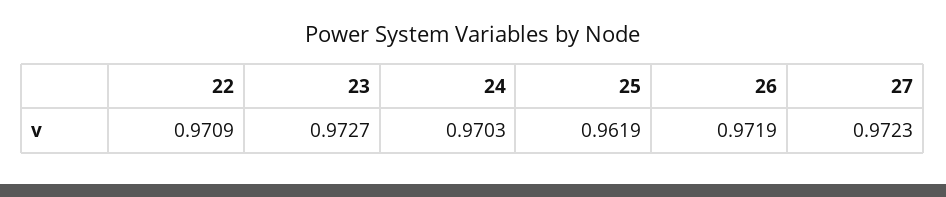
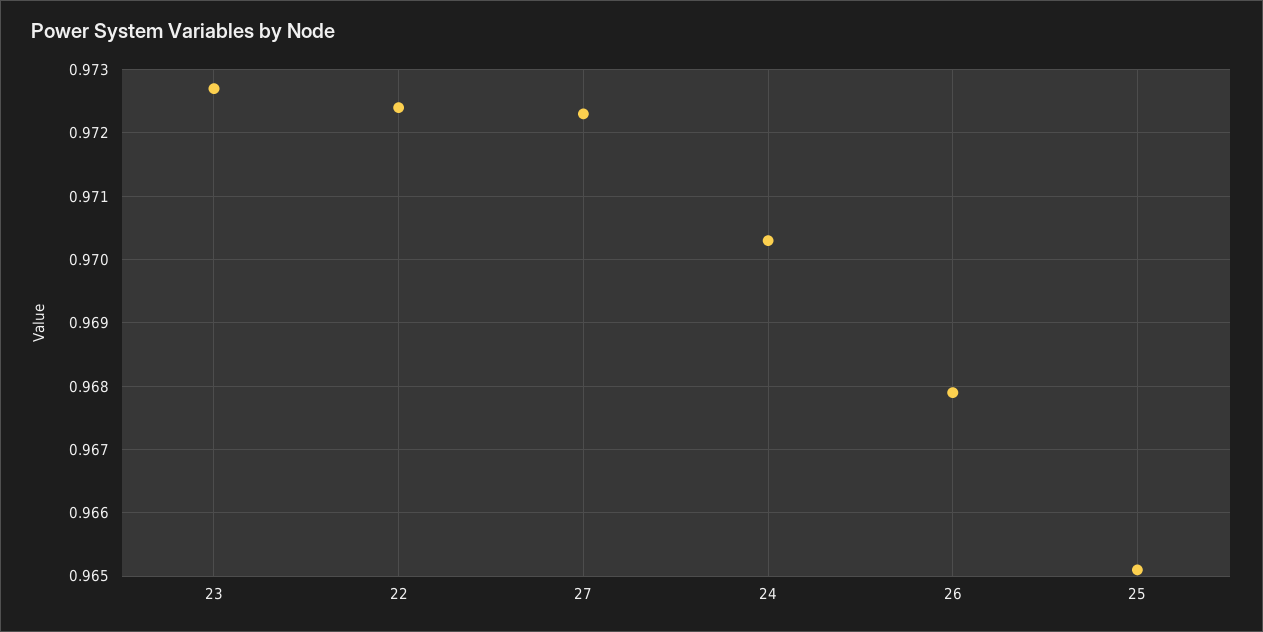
  {
-   "22": 0.9709,
+   "22": 0.9724,
    "23": 0.9727,
    "24": 0.9703,
-   "25": 0.9619,
+   "25": 0.9651,
-   "26": 0.9719,
+   "26": 0.9679,
    "27": 0.9723
  }

